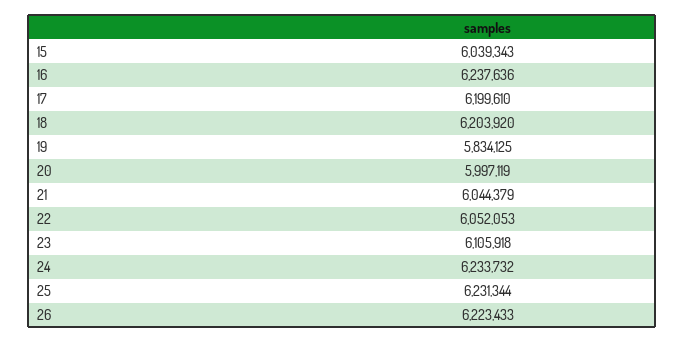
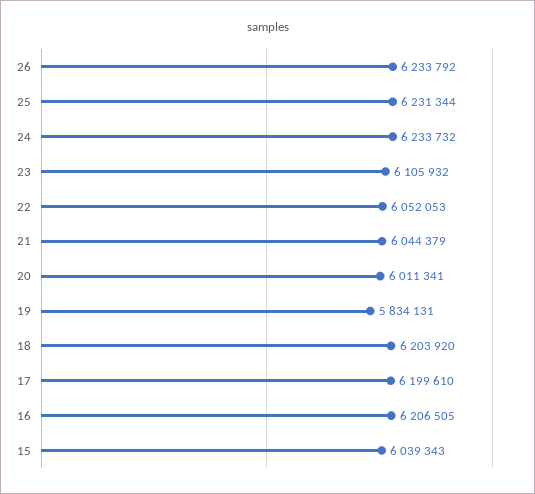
  {
    "15": 6039343,
-   "16": 6237636,
+   "16": 6206505,
    "17": 6199610,
    "18": 6203920,
-   "19": 5834125,
+   "19": 5834131,
-   "20": 5997119,
+   "20": 6011341,
    "21": 6044379,
    "22": 6052053,
-   "23": 6105918,
+   "23": 6105932,
    "24": 6233732,
    "25": 6231344,
-   "26": 6223433
+   "26": 6233792
  }

